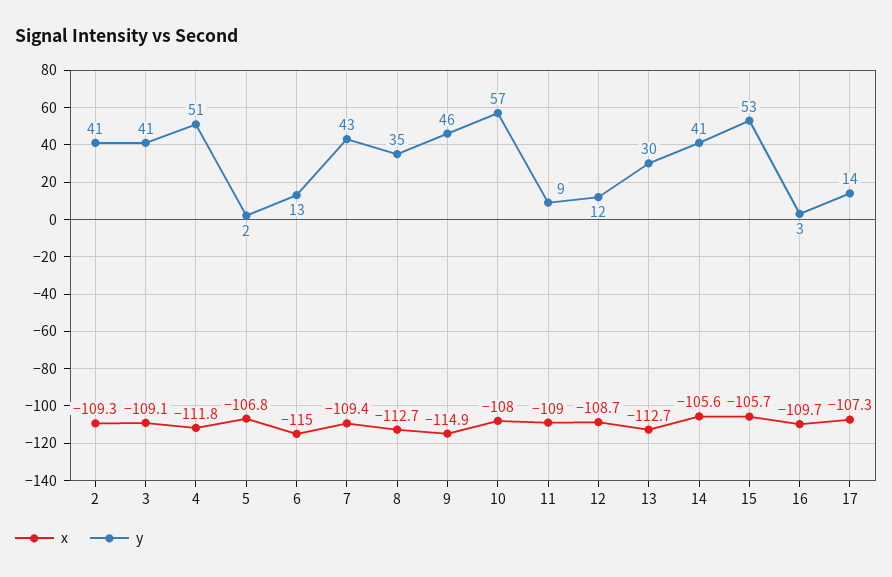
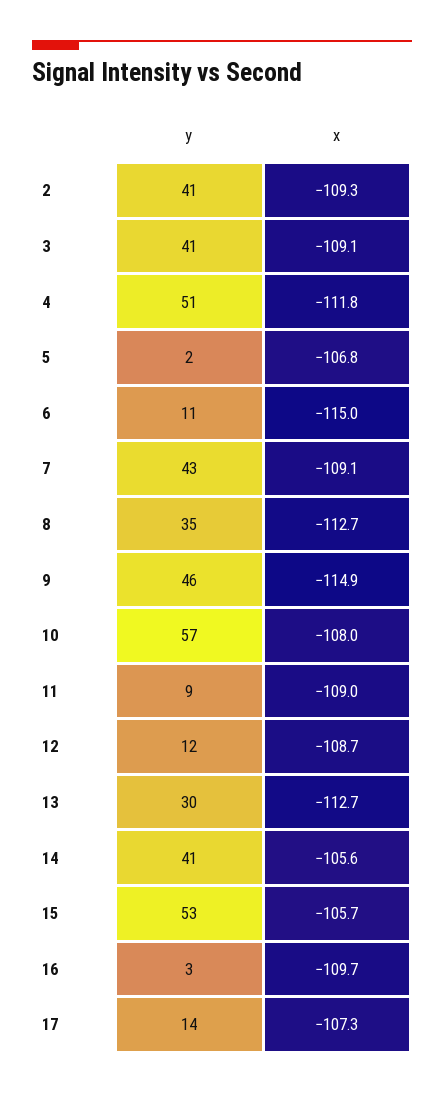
  {
    "x": {
      "2": -109.3,
      "3": -109.1,
      "4": -111.8,
      "5": -106.8,
      "6": -115,
-     "7": -109.4,
+     "7": -109.1,
      "8": -112.7,
      "9": -114.9,
      "10": -108,
      "11": -109,
      "12": -108.7,
      "13": -112.7,
      "14": -105.6,
      "15": -105.7,
      "16": -109.7,
      "17": -107.3
    },
    "y": {
      "2": 41,
      "3": 41,
      "4": 51,
      "5": 2,
-     "6": 13,
+     "6": 11,
      "7": 43,
      "8": 35,
      "9": 46,
      "10": 57,
      "11": 9,
      "12": 12,
      "13": 30,
      "14": 41,
      "15": 53,
      "16": 3,
      "17": 14
    }
  }

